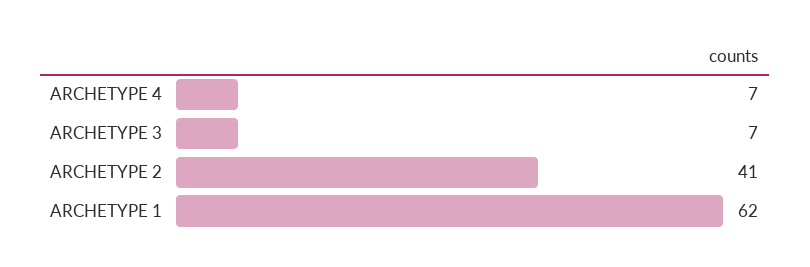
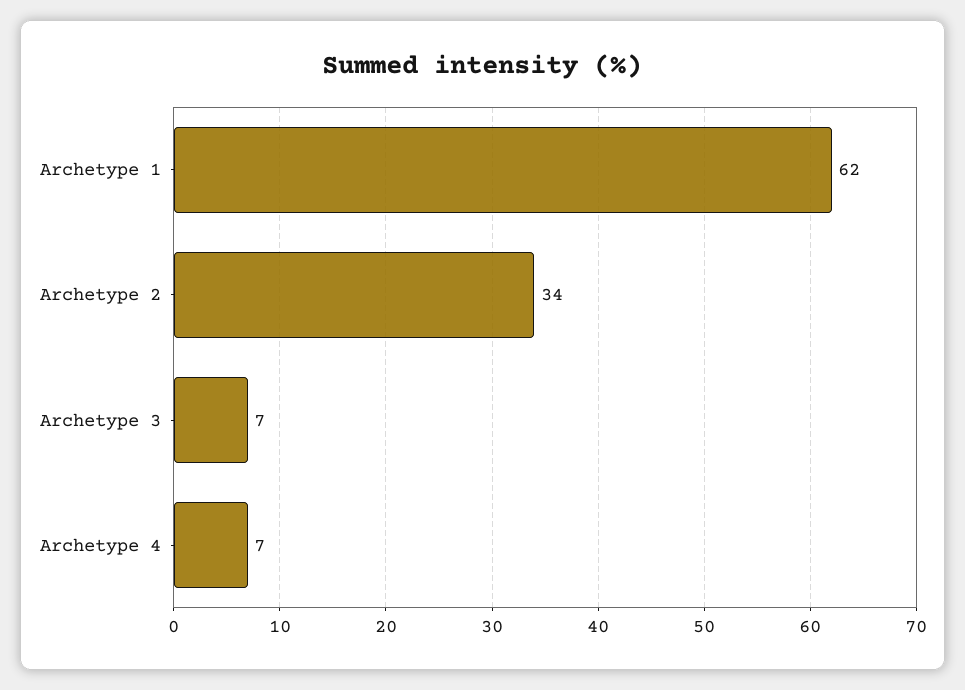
  {
    "ARCHETYPE 4": 7,
    "ARCHETYPE 3": 7,
-   "ARCHETYPE 2": 41,
+   "ARCHETYPE 2": 34,
    "ARCHETYPE 1": 62
  }

